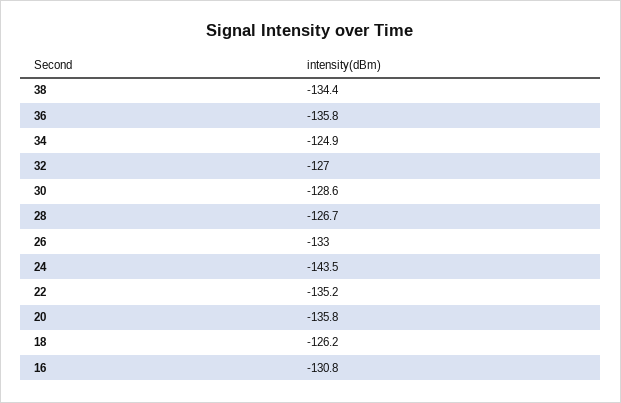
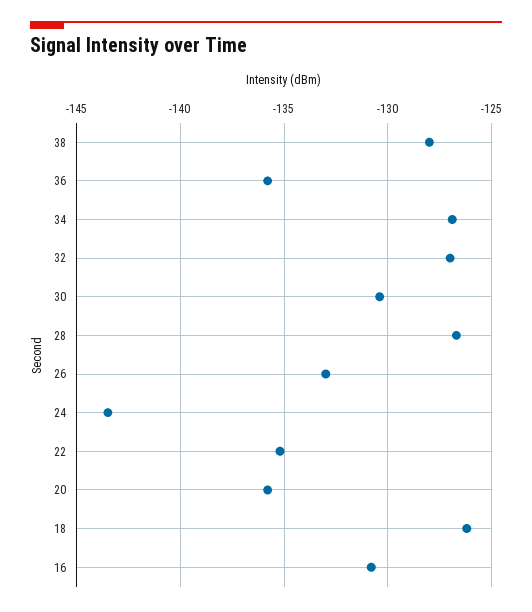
  {
-   "38": -134.4,
+   "38": -128,
    "36": -135.8,
-   "34": -124.9,
+   "34": -127,
    "32": -127,
-   "30": -128.6,
+   "30": -130.5,
    "28": -126.7,
    "26": -133,
    "24": -143.5,
    "22": -135.2,
    "20": -135.8,
    "18": -126.2,
    "16": -130.8
  }

